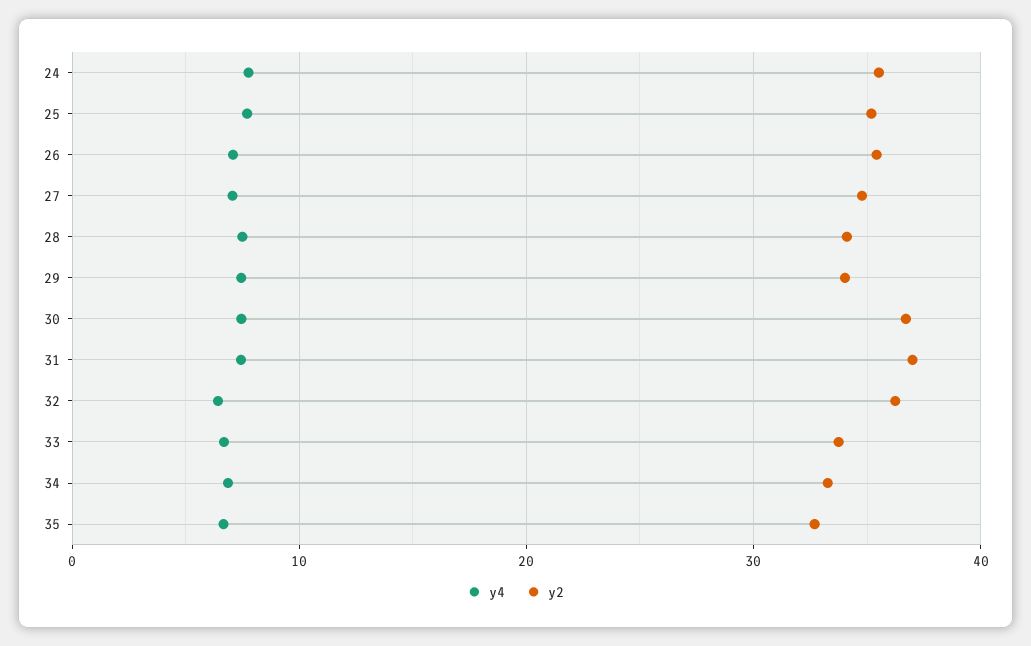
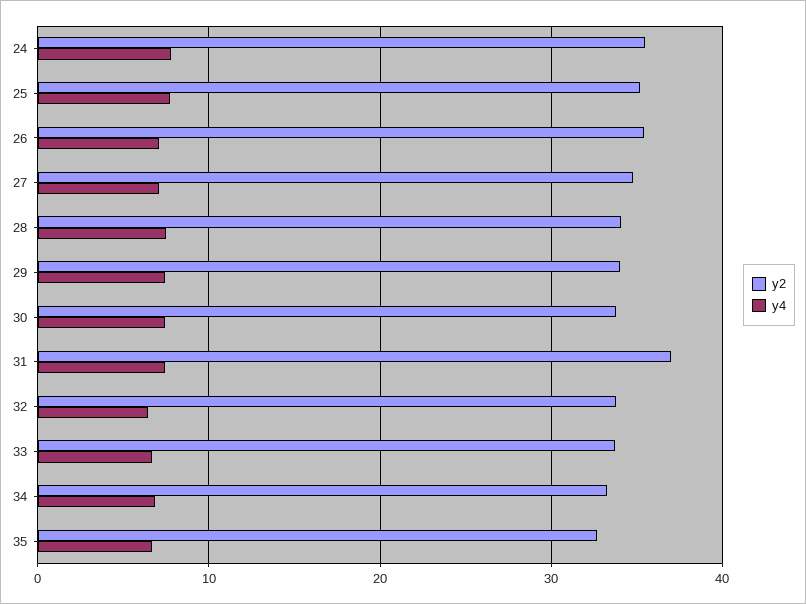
  {
    "y4": {
      "24": 8,
      "25": 8,
      "26": 7,
      "27": 7,
      "28": 7,
      "29": 7,
      "30": 7,
      "31": 7,
      "32": 6,
      "33": 7,
      "34": 7,
      "35": 7
    },
    "y2": {
      "24": 36,
      "25": 35,
      "26": 35,
      "27": 35,
      "28": 34,
      "29": 34,
-     "30": 37,
+     "30": 34,
      "31": 37,
-     "32": 36,
+     "32": 34,
      "33": 34,
      "34": 33,
      "35": 33
    }
  }

